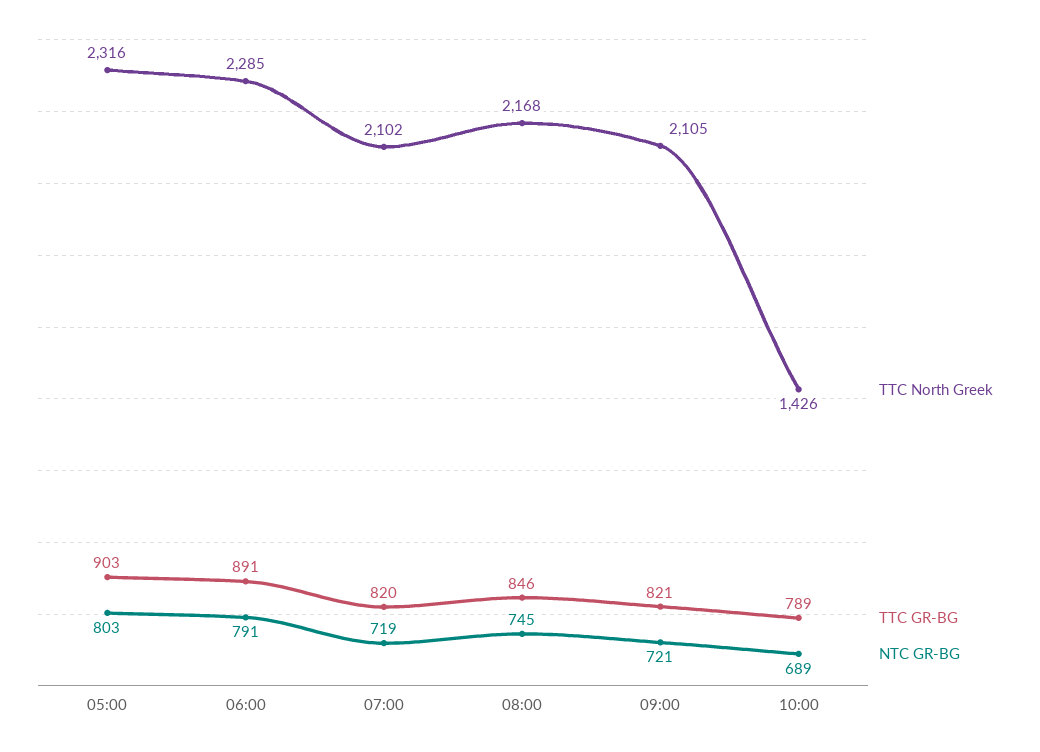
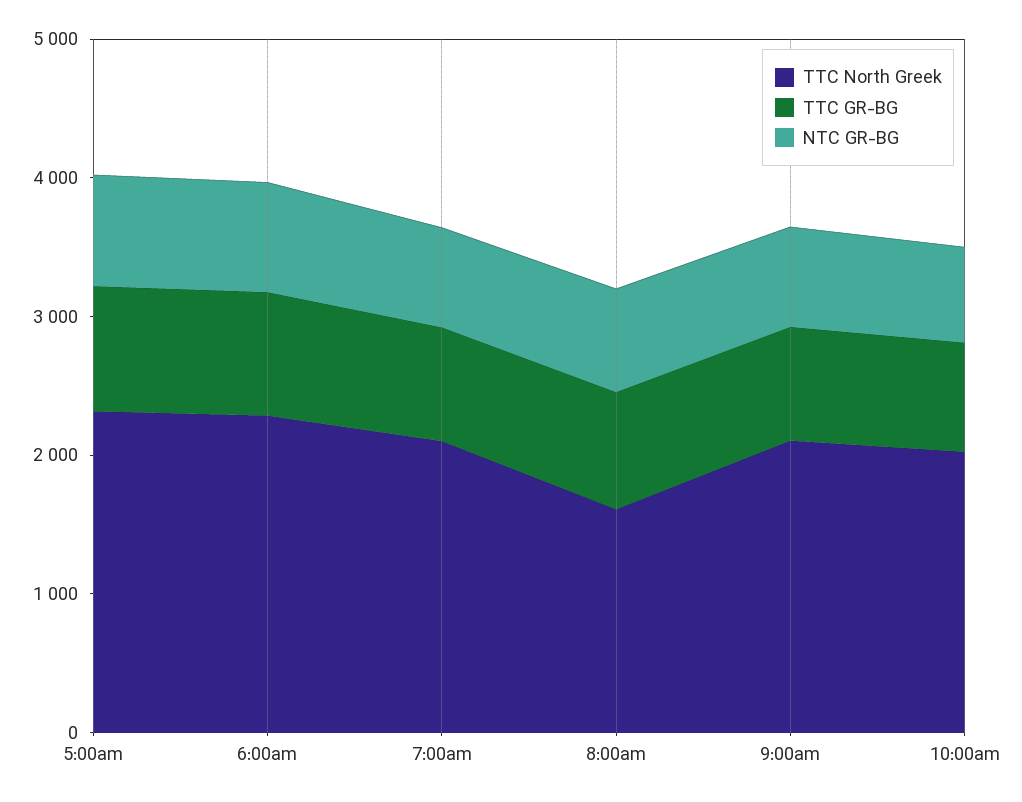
  {
    "TTC North Greek": {
      "05:00": 2316,
      "06:00": 2285,
      "07:00": 2102,
-     "08:00": 2168,
+     "08:00": 1600,
      "09:00": 2105,
-     "10:00": 1426
+     "10:00": 2000
    },
    "TTC GR-BG": {
      "05:00": 903,
      "06:00": 891,
      "07:00": 820,
      "08:00": 846,
      "09:00": 821,
      "10:00": 789
    },
    "NTC GR-BG": {
      "05:00": 803,
      "06:00": 791,
      "07:00": 719,
      "08:00": 745,
      "09:00": 721,
      "10:00": 689
    }
  }

